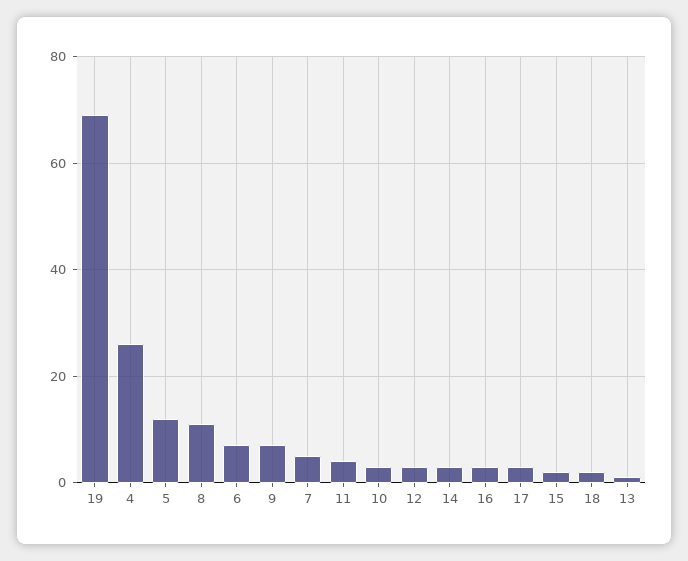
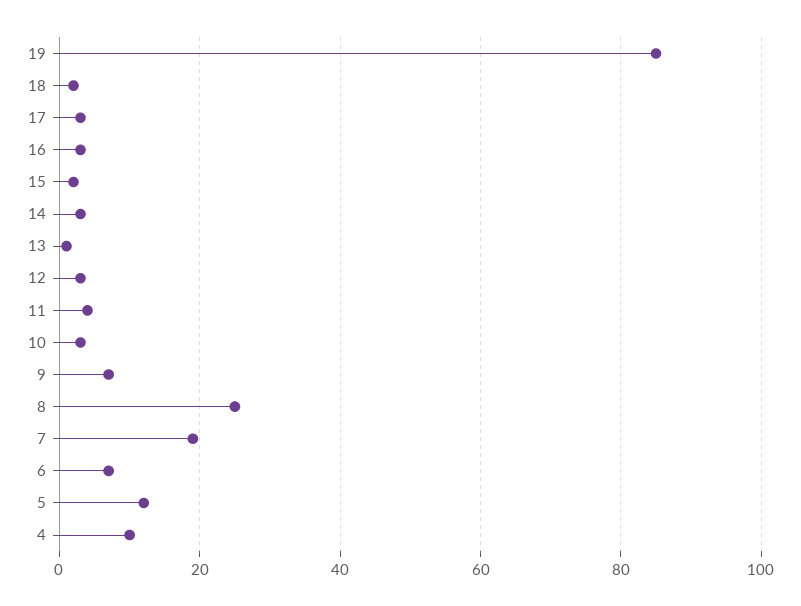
  {
-   "19": 70,
+   "19": 85,
-   "4": 25,
+   "4": 10,
    "5": 10,
-   "8": 10,
+   "8": 25,
    "6": 5,
    "9": 5,
-   "7": 5,
+   "7": 20,
    "11": 5,
    "10": 5,
    "12": 5,
    "14": 5,
    "16": 5,
    "17": 5,
    "15": 0,
    "18": 0,
    "13": 0
  }

